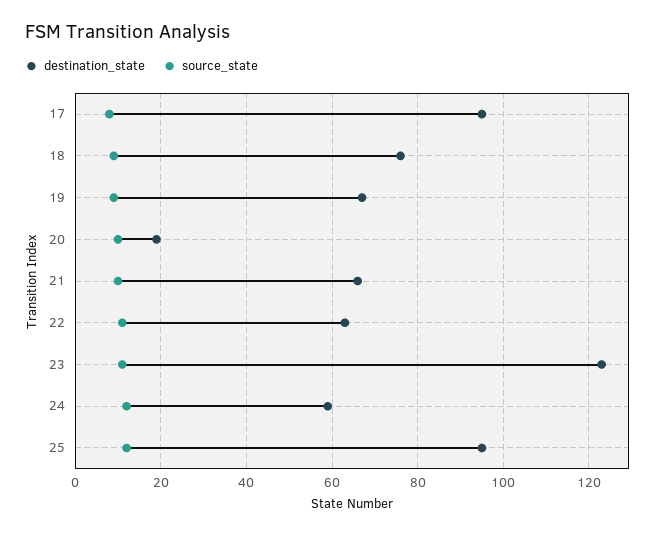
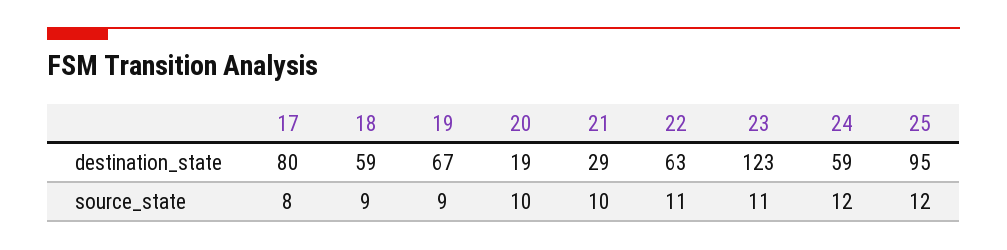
  {
    "destination_state": {
-     "17": 95,
+     "17": 80,
-     "18": 75,
+     "18": 59,
      "19": 67,
      "20": 19,
-     "21": 65,
+     "21": 29,
      "22": 63,
      "23": 123,
      "24": 59,
      "25": 95
    },
    "source_state": {
      "17": 8,
      "18": 9,
      "19": 9,
      "20": 10,
      "21": 10,
      "22": 11,
      "23": 11,
      "24": 12,
      "25": 12
    }
  }

